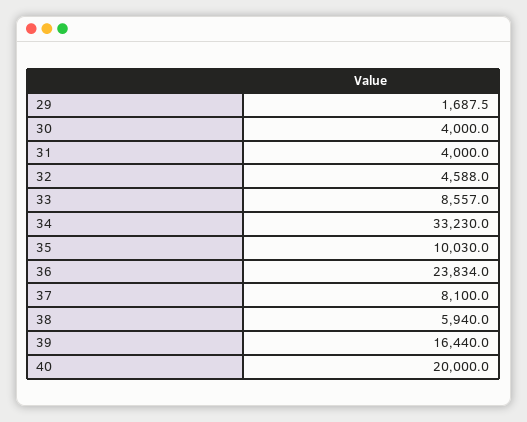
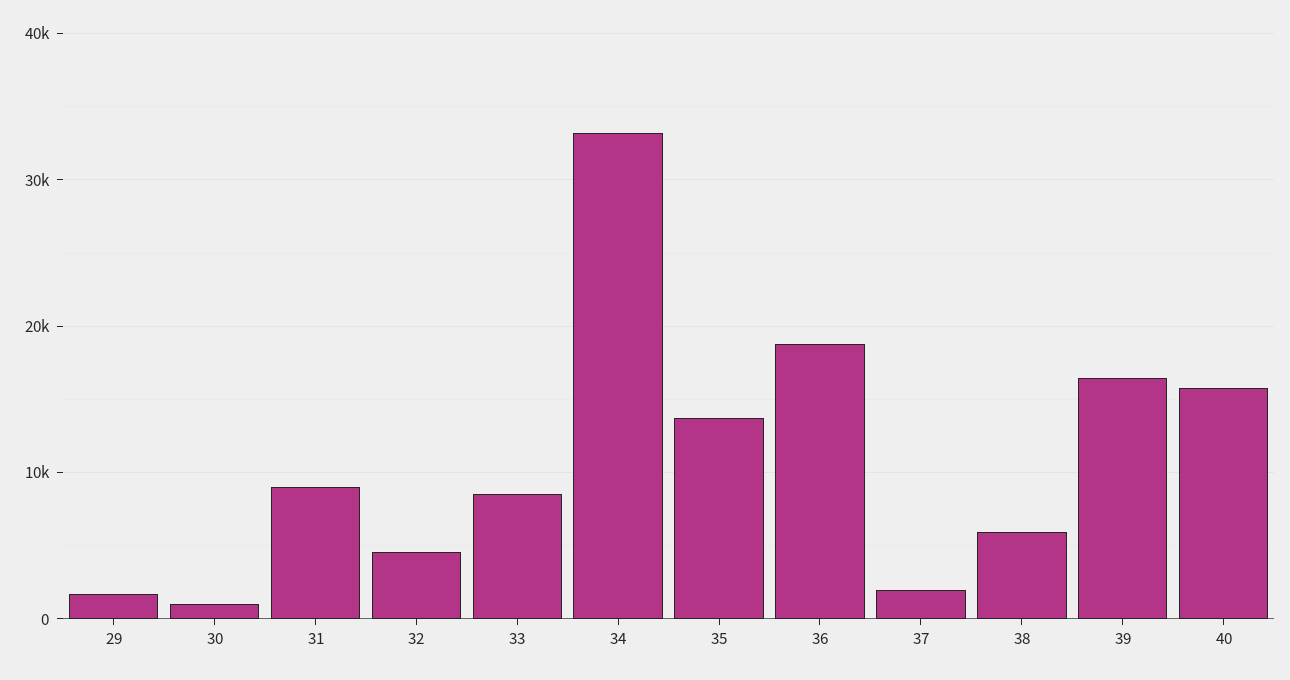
  {
    "29": 1687.5,
-   "30": 4000,
+   "30": 1000,
-   "31": 4000,
+   "31": 9000,
    "32": 4588,
    "33": 8557,
    "34": 33230,
-   "35": 10030,
+   "35": 14000,
-   "36": 23834,
+   "36": 19000,
-   "37": 8100,
+   "37": 2000,
    "38": 5940,
    "39": 16440,
-   "40": 20000
+   "40": 16000
  }

